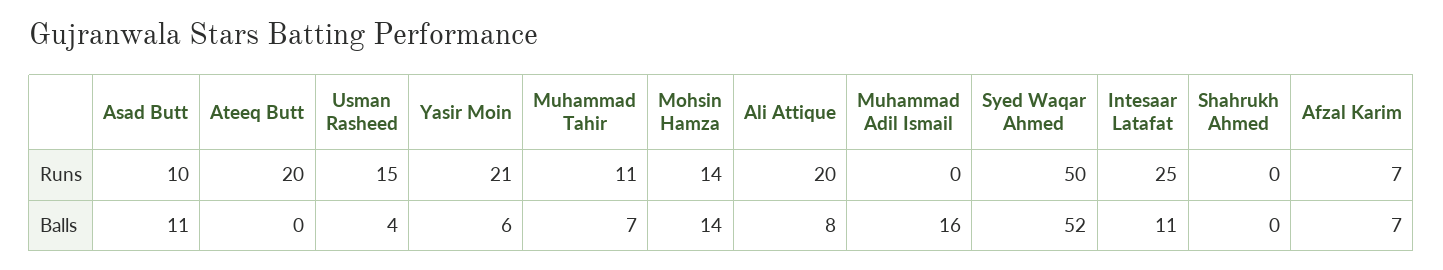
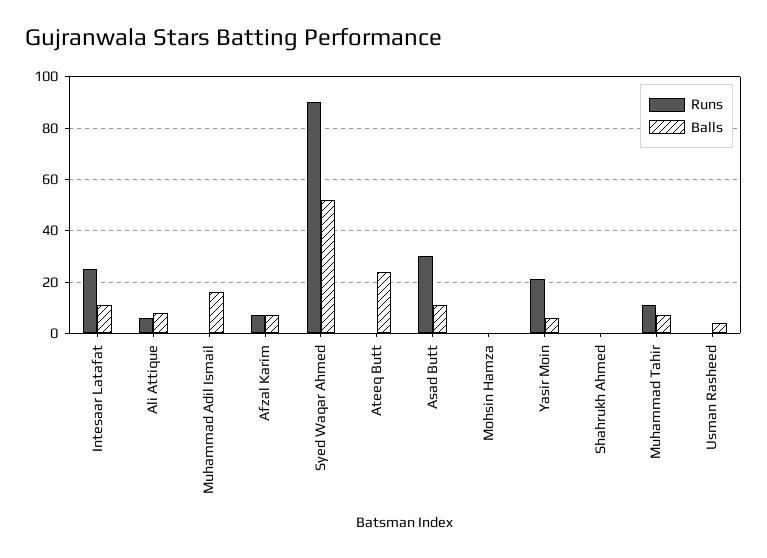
  {
    "Runs": {
-     "Asad Butt": 10,
+     "Asad Butt": 30,
-     "Ateeq Butt": 20,
+     "Ateeq Butt": 0,
-     "Usman Rasheed": 15,
+     "Usman Rasheed": 0,
      "Yasir Moin": 21,
      "Muhammad Tahir": 11,
-     "Mohsin Hamza": 14,
+     "Mohsin Hamza": 0,
-     "Ali Attique": 20,
+     "Ali Attique": 5,
      "Muhammad Adil Ismail": 0,
-     "Syed Waqar Ahmed": 50,
+     "Syed Waqar Ahmed": 90,
      "Intesaar Latafat": 25,
      "Shahrukh Ahmed": 0,
      "Afzal Karim": 7
    },
    "Balls": {
      "Asad Butt": 11,
-     "Ateeq Butt": 0,
+     "Ateeq Butt": 25,
      "Usman Rasheed": 4,
      "Yasir Moin": 6,
      "Muhammad Tahir": 7,
-     "Mohsin Hamza": 14,
+     "Mohsin Hamza": 0,
      "Ali Attique": 8,
      "Muhammad Adil Ismail": 16,
      "Syed Waqar Ahmed": 52,
      "Intesaar Latafat": 11,
      "Shahrukh Ahmed": 0,
      "Afzal Karim": 7
    }
  }

